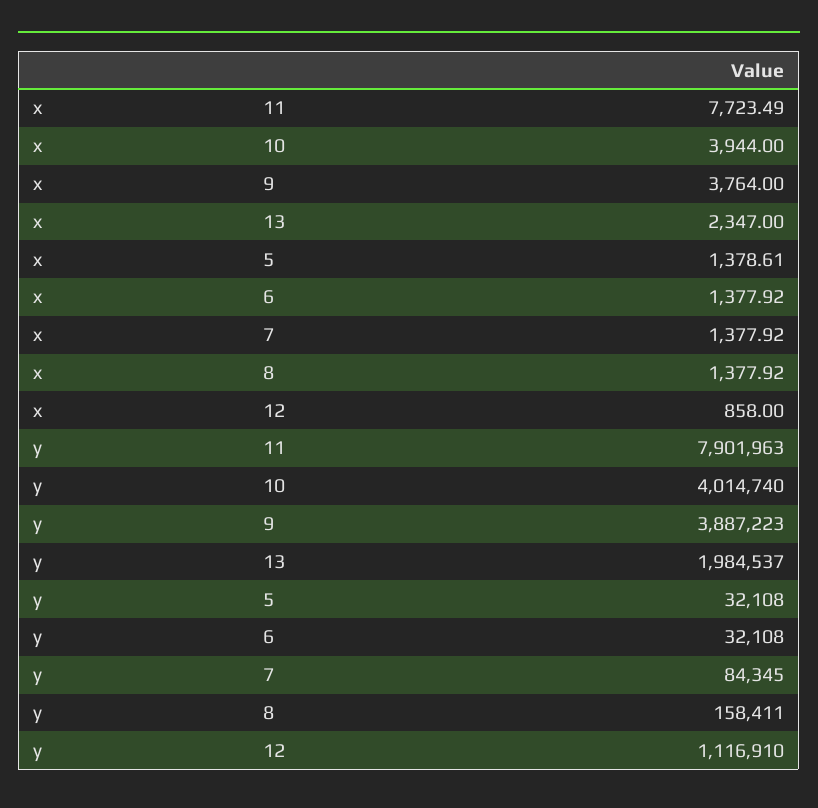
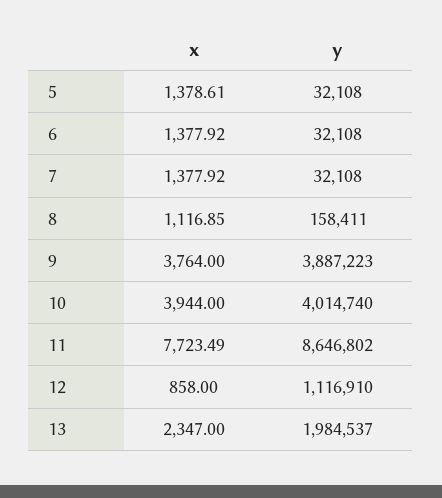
  {
    "x": {
      "11": 7723.49,
      "10": 3944,
      "9": 3764,
      "13": 2347,
      "5": 1378.61,
      "6": 1377.92,
      "7": 1377.92,
-     "8": 1377.92,
+     "8": 1116.85,
      "12": 858
    },
    "y": {
-     "11": 7901963,
+     "11": 8646802,
      "10": 4014740,
      "9": 3887223,
      "13": 1984537,
      "5": 32108,
      "6": 32108,
-     "7": 84345,
+     "7": 32108,
      "8": 158411,
      "12": 1116910
    }
  }

